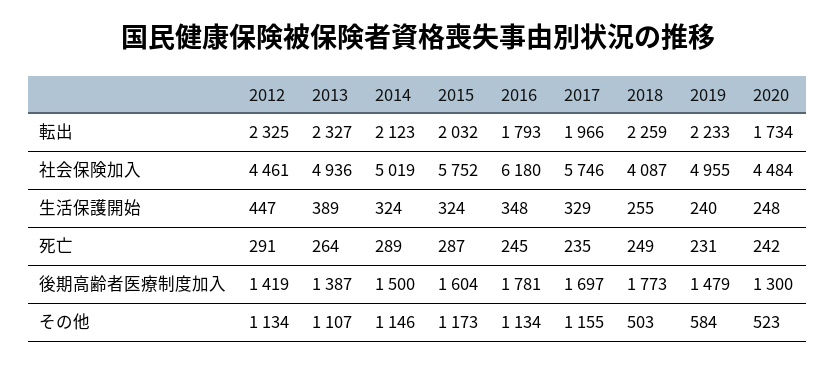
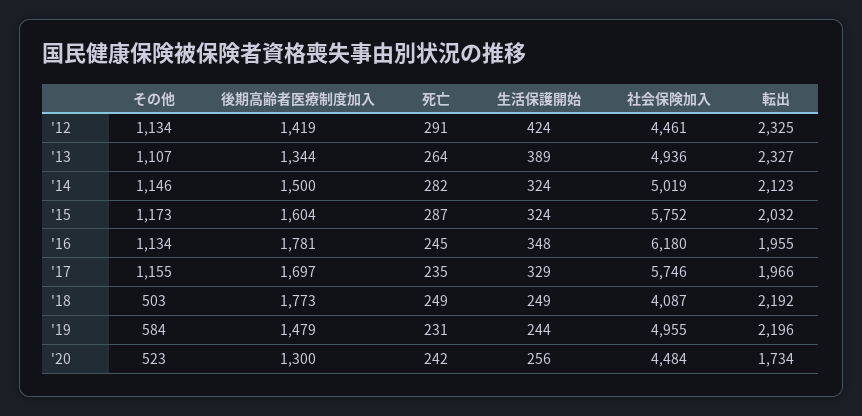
  {
    "2012": {
      "転出": 2325,
      "社会保険加入": 4461,
-     "生活保護開始": 447,
+     "生活保護開始": 424,
      "死亡": 291,
      "後期高齢者医療制度加入": 1419,
      "その他": 1134
    },
    "2013": {
      "転出": 2327,
      "社会保険加入": 4936,
      "生活保護開始": 389,
      "死亡": 264,
-     "後期高齢者医療制度加入": 1387,
+     "後期高齢者医療制度加入": 1344,
      "その他": 1107
    },
    "2014": {
      "転出": 2123,
      "社会保険加入": 5019,
      "生活保護開始": 324,
-     "死亡": 289,
+     "死亡": 282,
      "後期高齢者医療制度加入": 1500,
      "その他": 1146
    },
    "2015": {
      "転出": 2032,
      "社会保険加入": 5752,
      "生活保護開始": 324,
      "死亡": 287,
      "後期高齢者医療制度加入": 1604,
      "その他": 1173
    },
    "2016": {
-     "転出": 1793,
+     "転出": 1955,
      "社会保険加入": 6180,
      "生活保護開始": 348,
      "死亡": 245,
      "後期高齢者医療制度加入": 1781,
      "その他": 1134
    },
    "2017": {
      "転出": 1966,
      "社会保険加入": 5746,
      "生活保護開始": 329,
      "死亡": 235,
      "後期高齢者医療制度加入": 1697,
      "その他": 1155
    },
    "2018": {
-     "転出": 2259,
+     "転出": 2192,
      "社会保険加入": 4087,
-     "生活保護開始": 255,
+     "生活保護開始": 249,
      "死亡": 249,
      "後期高齢者医療制度加入": 1773,
      "その他": 503
    },
    "2019": {
-     "転出": 2233,
+     "転出": 2196,
      "社会保険加入": 4955,
-     "生活保護開始": 240,
+     "生活保護開始": 244,
      "死亡": 231,
      "後期高齢者医療制度加入": 1479,
      "その他": 584
    },
    "2020": {
      "転出": 1734,
      "社会保険加入": 4484,
-     "生活保護開始": 248,
+     "生活保護開始": 256,
      "死亡": 242,
      "後期高齢者医療制度加入": 1300,
      "その他": 523
    }
  }

